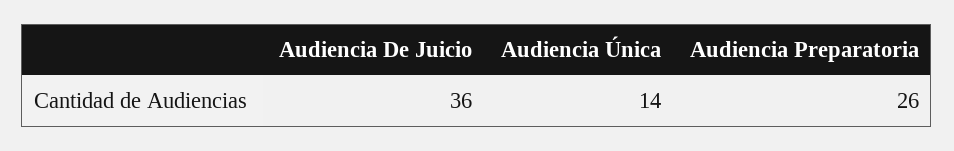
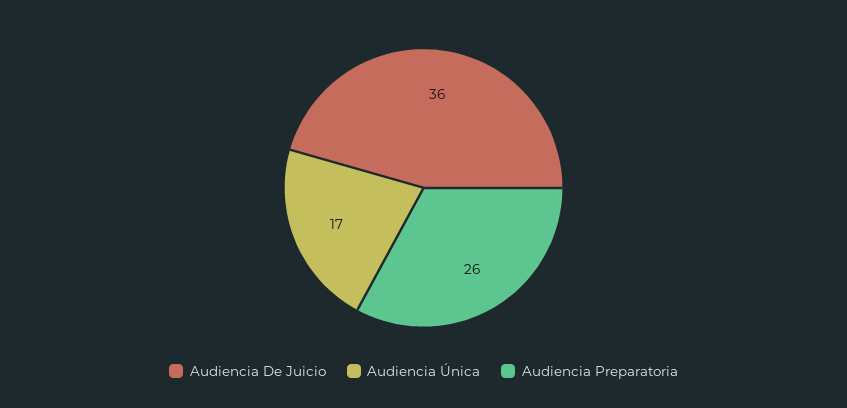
  {
    "Audiencia De Juicio": 36,
-   "Audiencia Única": 14,
+   "Audiencia Única": 17,
    "Audiencia Preparatoria": 26
  }

